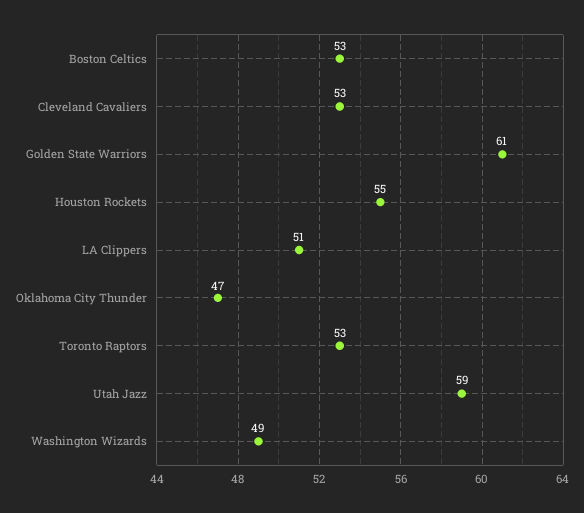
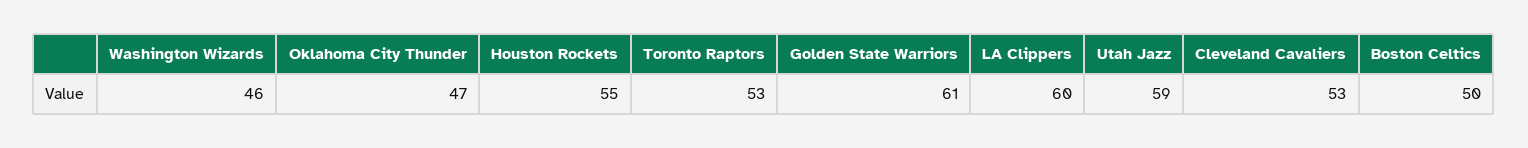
  {
-   "Boston Celtics": 53,
+   "Boston Celtics": 50,
    "Cleveland Cavaliers": 53,
    "Golden State Warriors": 61,
    "Houston Rockets": 55,
-   "LA Clippers": 51,
+   "LA Clippers": 60,
    "Oklahoma City Thunder": 47,
    "Toronto Raptors": 53,
    "Utah Jazz": 59,
-   "Washington Wizards": 49
+   "Washington Wizards": 46
  }

